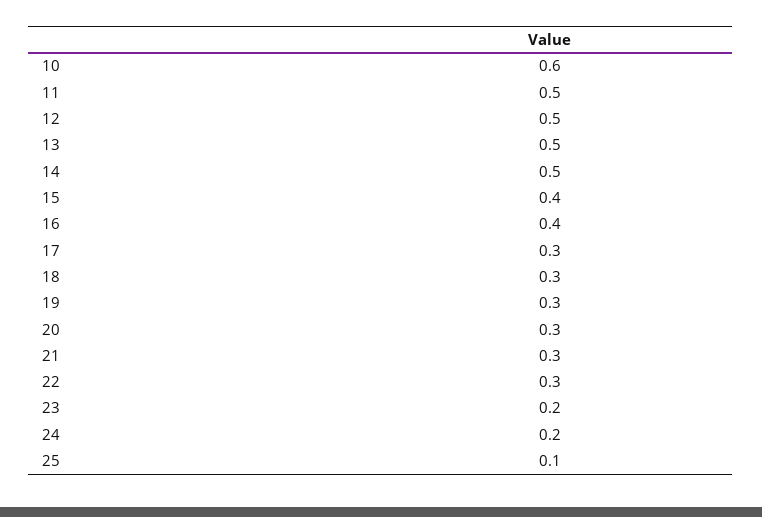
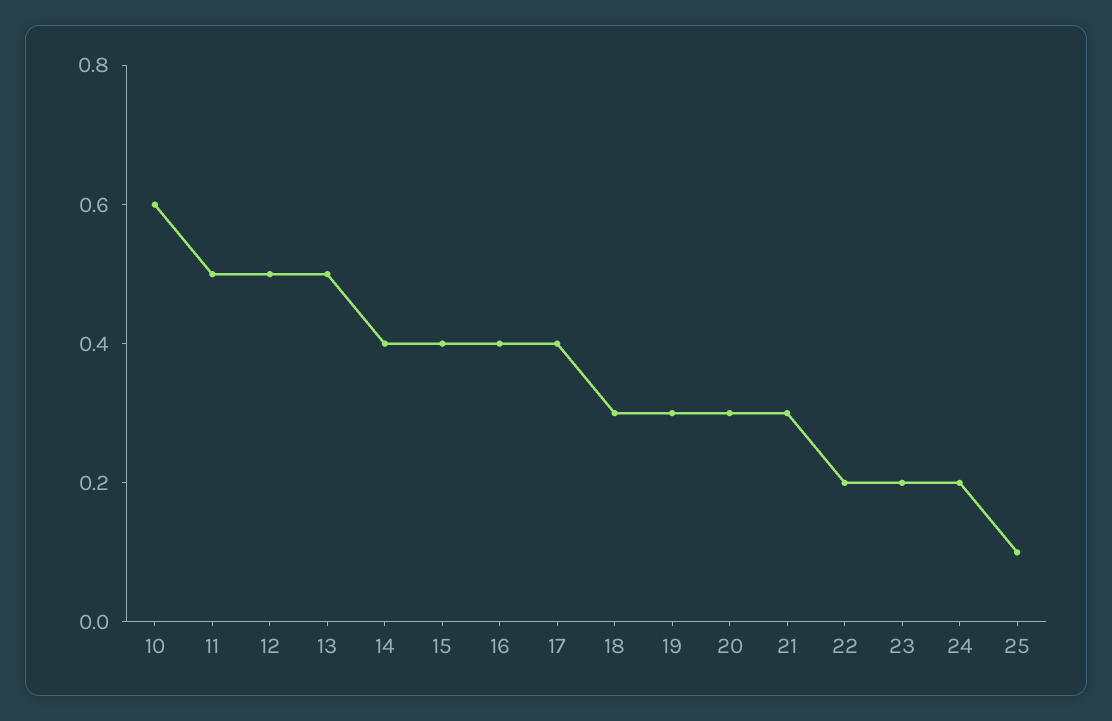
  {
    "10": 0.6,
    "11": 0.5,
    "12": 0.5,
    "13": 0.5,
-   "14": 0.5,
+   "14": 0.4,
    "15": 0.4,
    "16": 0.4,
-   "17": 0.3,
+   "17": 0.4,
    "18": 0.3,
    "19": 0.3,
    "20": 0.3,
    "21": 0.3,
-   "22": 0.3,
+   "22": 0.2,
    "23": 0.2,
    "24": 0.2,
    "25": 0.1
  }

